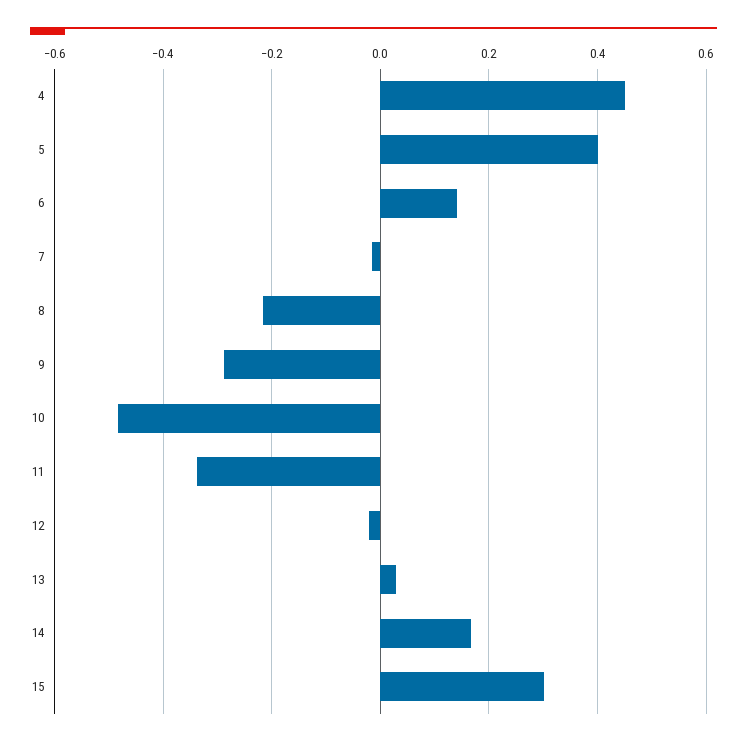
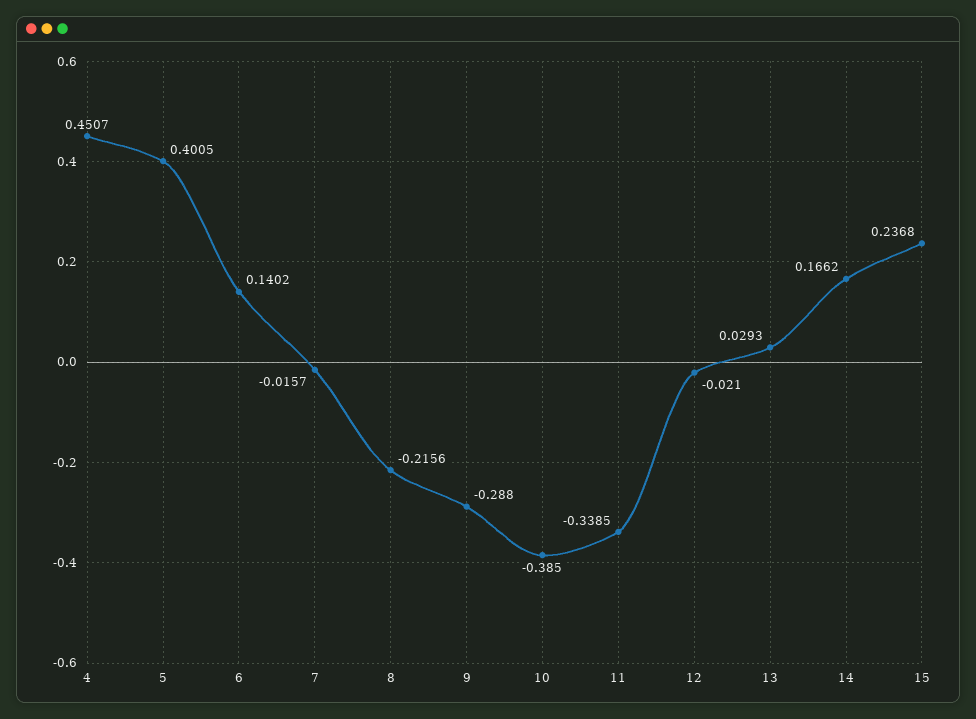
  {
    "4": 0.4507,
    "5": 0.4005,
    "6": 0.1402,
    "7": -0.0157,
    "8": -0.2156,
    "9": -0.288,
-   "10": -0.48,
+   "10": -0.385,
    "11": -0.3385,
    "12": -0.021,
    "13": 0.0293,
    "14": 0.1662,
-   "15": 0.3
+   "15": 0.2368
  }

